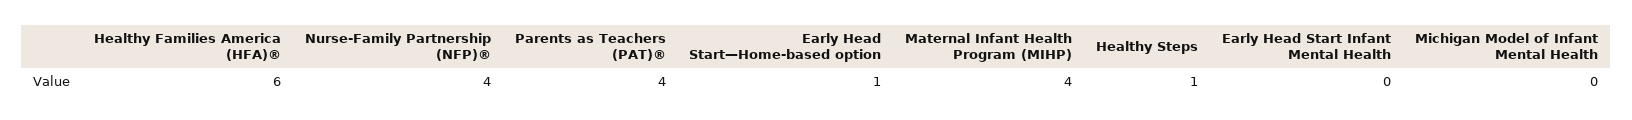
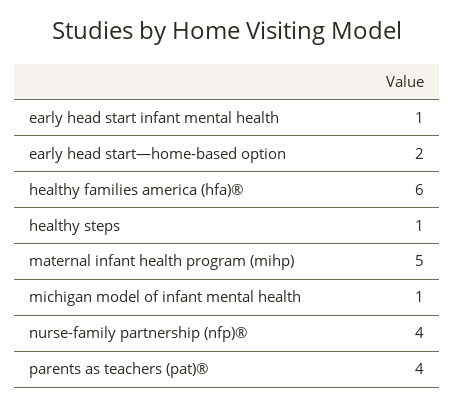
  {
    "Healthy Families America (HFA)®": 6,
    "Nurse-Family Partnership (NFP)®": 4,
    "Parents as Teachers (PAT)®": 4,
-   "Early Head Start—Home-based option": 1,
+   "Early Head Start—Home-based option": 2,
-   "Maternal Infant Health Program (MIHP)": 4,
+   "Maternal Infant Health Program (MIHP)": 5,
    "Healthy Steps": 1,
-   "Early Head Start Infant Mental Health": 0,
+   "Early Head Start Infant Mental Health": 1,
-   "Michigan Model of Infant Mental Health": 0
+   "Michigan Model of Infant Mental Health": 1
  }

